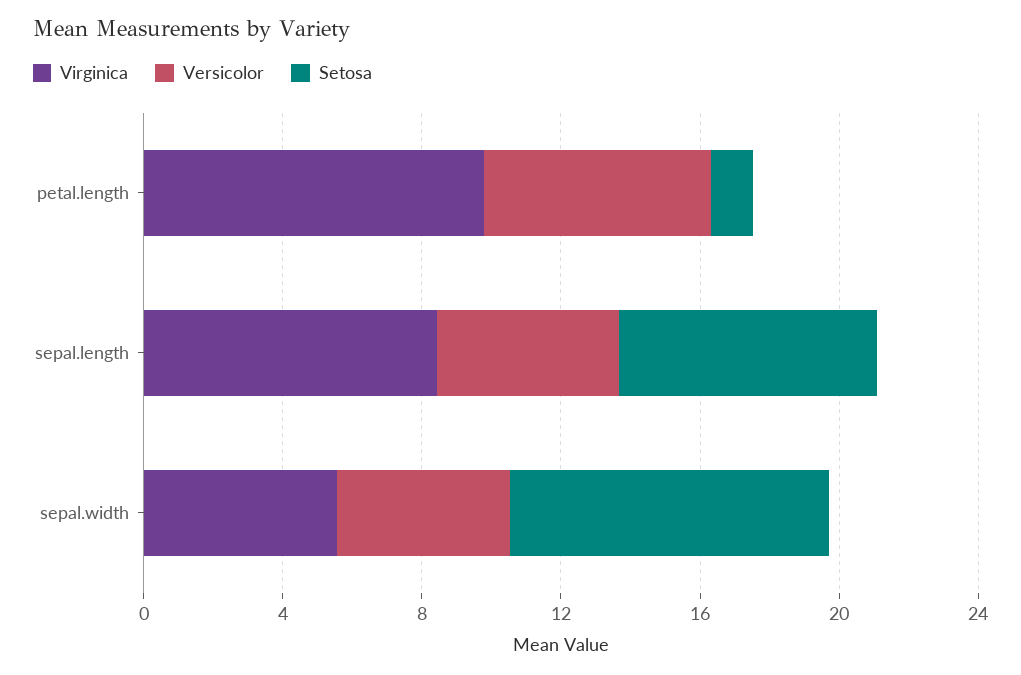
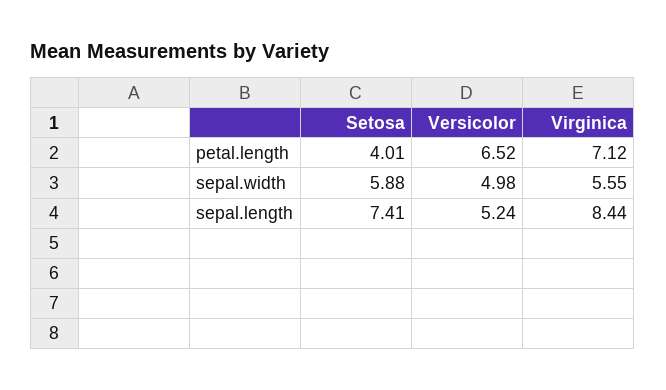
  {
    "Virginica": {
-     "petal.length": 10,
+     "petal.length": 7.12,
      "sepal.length": 8.44,
      "sepal.width": 5.55
    },
    "Versicolor": {
      "petal.length": 6.52,
      "sepal.length": 5.24,
      "sepal.width": 4.98
    },
    "Setosa": {
-     "petal.length": 1,
+     "petal.length": 4.01,
      "sepal.length": 7.41,
-     "sepal.width": 9
+     "sepal.width": 5.88
    }
  }

